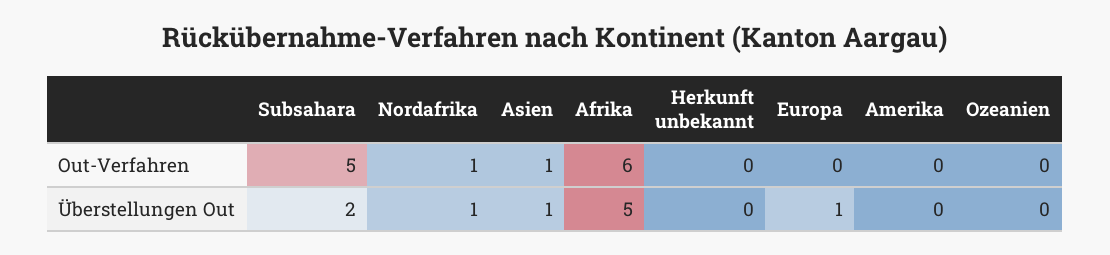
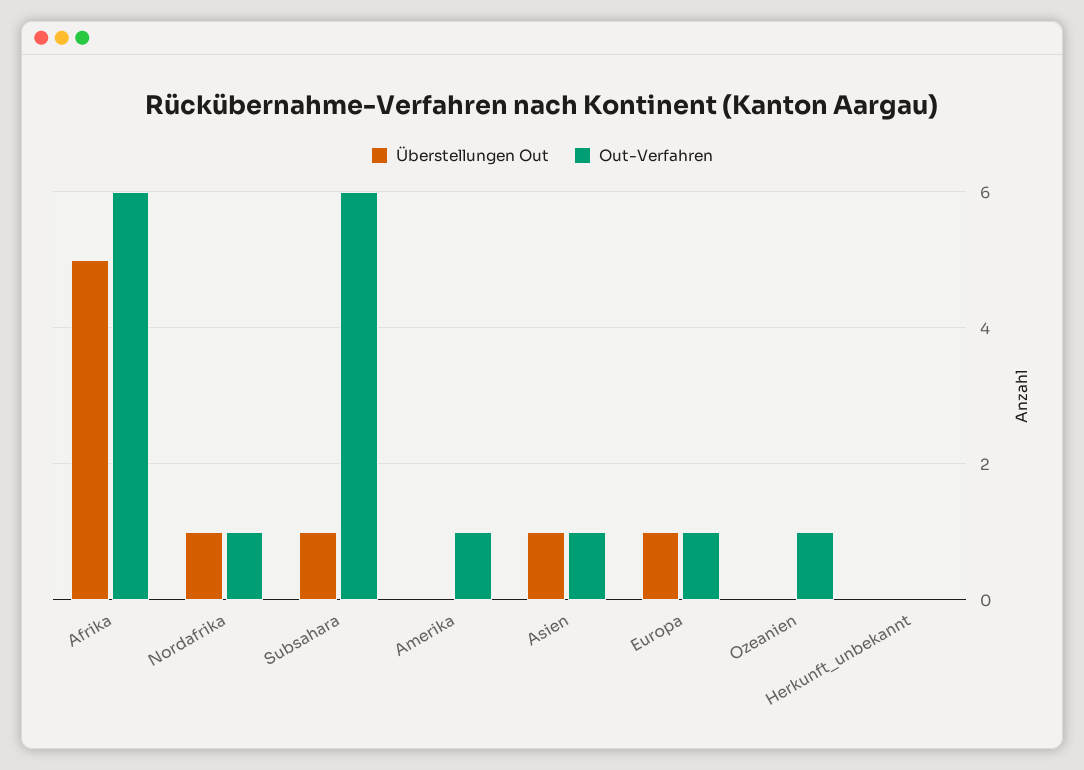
  {
    "Out-Verfahren": {
-     "Subsahara": 5,
+     "Subsahara": 6,
      "Nordafrika": 1,
      "Asien": 1,
      "Afrika": 6,
      "Herkunft unbekannt": 0,
-     "Europa": 0,
+     "Europa": 1,
-     "Amerika": 0,
+     "Amerika": 1,
-     "Ozeanien": 0
+     "Ozeanien": 1
    },
    "Überstellungen Out": {
-     "Subsahara": 2,
+     "Subsahara": 1,
      "Nordafrika": 1,
      "Asien": 1,
      "Afrika": 5,
      "Herkunft unbekannt": 0,
      "Europa": 1,
      "Amerika": 0,
      "Ozeanien": 0
    }
  }

